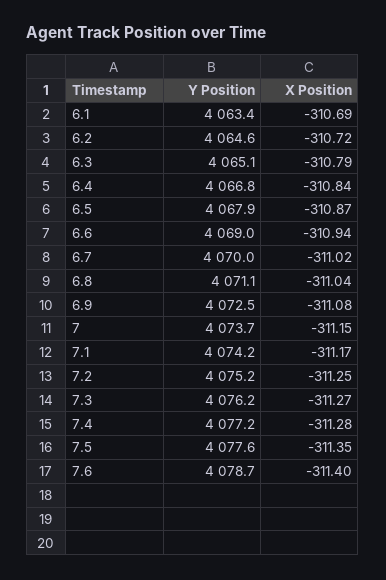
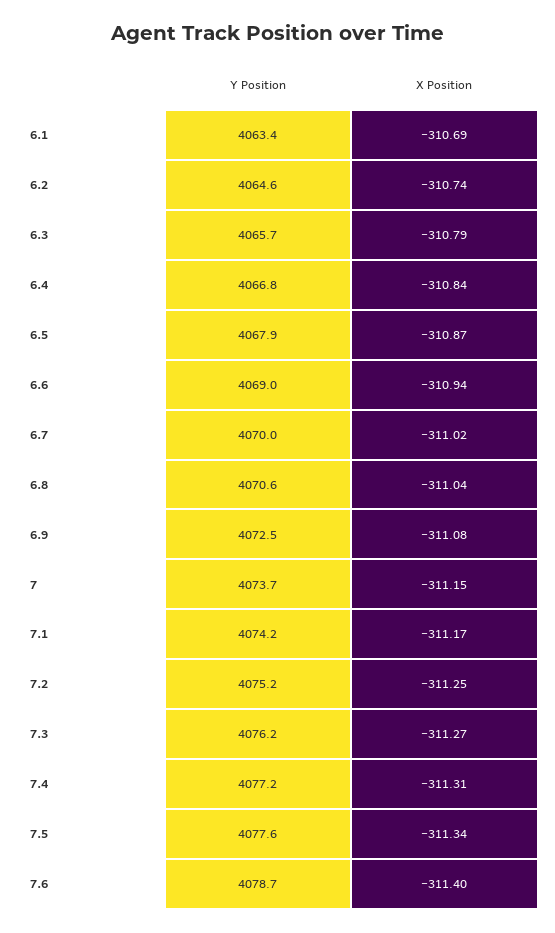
  {
    "Y Position": {
      "6.1": 4063.4,
      "6.2": 4064.6,
-     "6.3": 4065.1,
+     "6.3": 4065.7,
      "6.4": 4066.8,
      "6.5": 4067.9,
      "6.6": 4069,
      "6.7": 4070,
-     "6.8": 4071.1,
+     "6.8": 4070.6,
      "6.9": 4072.5,
      "7": 4073.7,
      "7.1": 4074.2,
      "7.2": 4075.2,
      "7.3": 4076.2,
      "7.4": 4077.2,
      "7.5": 4077.6,
      "7.6": 4078.7
    },
    "X Position": {
      "6.1": -310.69,
-     "6.2": -310.72,
+     "6.2": -310.74,
      "6.3": -310.79,
      "6.4": -310.84,
      "6.5": -310.87,
      "6.6": -310.94,
      "6.7": -311.02,
      "6.8": -311.04,
      "6.9": -311.08,
      "7": -311.15,
      "7.1": -311.17,
      "7.2": -311.25,
      "7.3": -311.27,
-     "7.4": -311.28,
+     "7.4": -311.31,
-     "7.5": -311.35,
+     "7.5": -311.34,
      "7.6": -311.4
    }
  }

